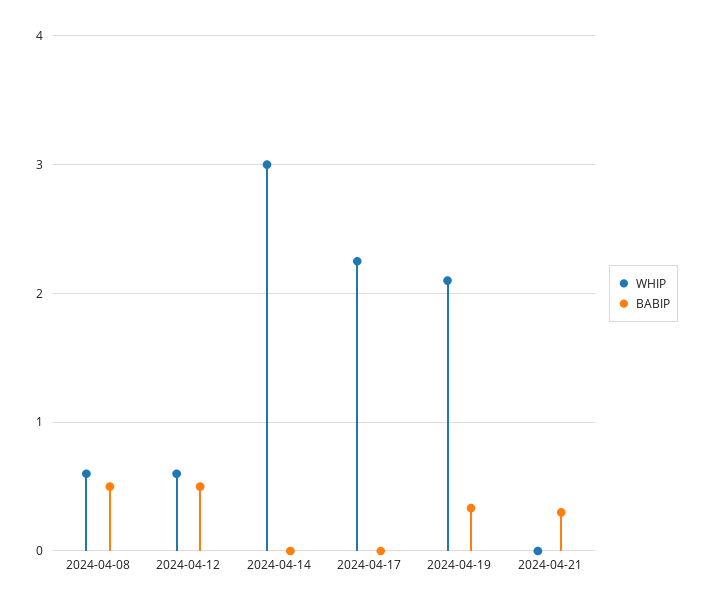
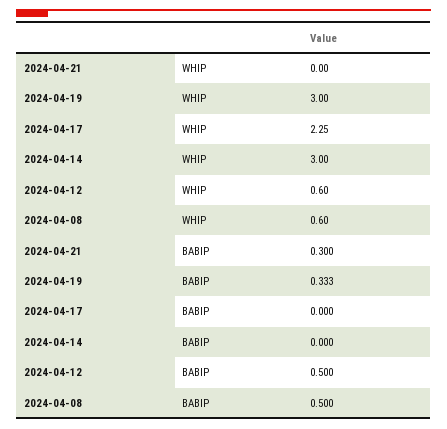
  {
    "WHIP": {
      "2024-04-08": 0.6,
      "2024-04-12": 0.6,
      "2024-04-14": 3,
      "2024-04-17": 2.25,
-     "2024-04-19": 2.1,
+     "2024-04-19": 3,
      "2024-04-21": 0
    },
    "BABIP": {
      "2024-04-08": 0.5,
      "2024-04-12": 0.5,
      "2024-04-14": 0,
      "2024-04-17": 0,
      "2024-04-19": 0.333,
      "2024-04-21": 0.3
    }
  }

